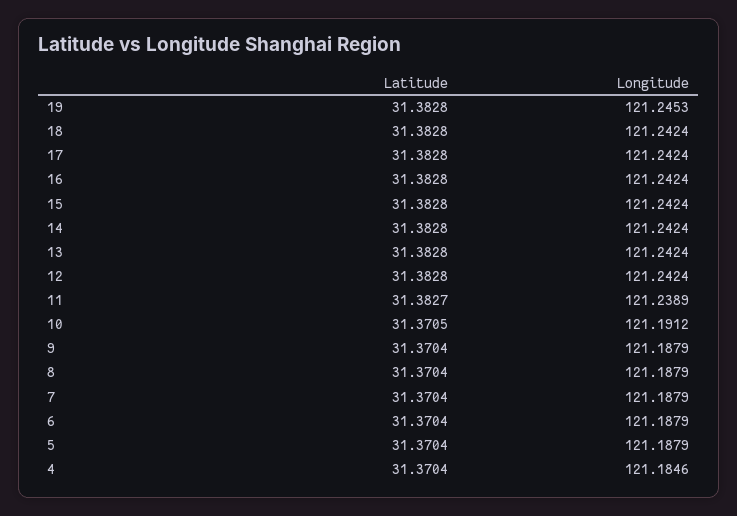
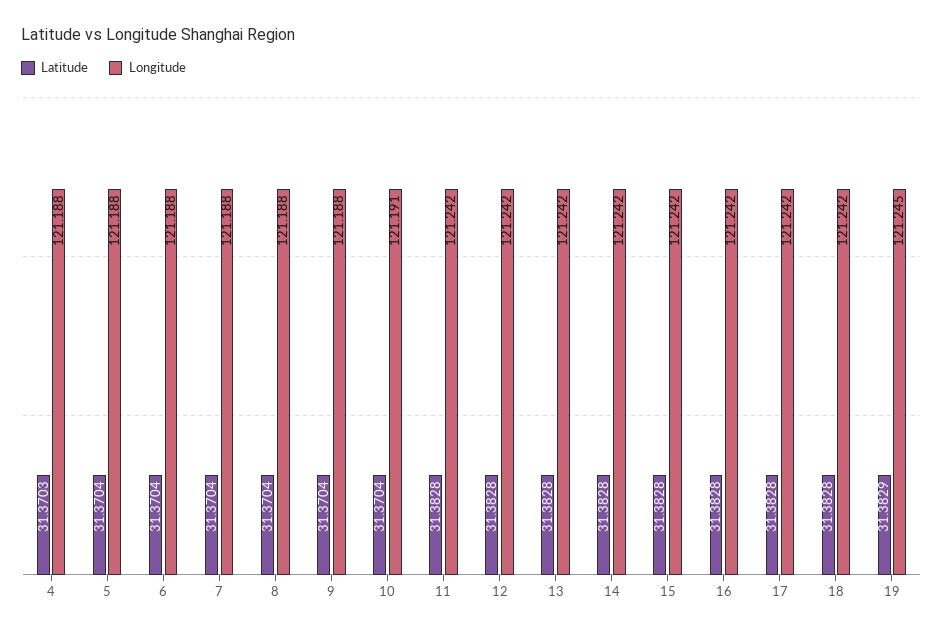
  {
    "Latitude": {
-     "19": 31.3828,
+     "19": 31.3829,
      "18": 31.3828,
      "17": 31.3828,
      "16": 31.3828,
      "15": 31.3828,
      "14": 31.3828,
      "13": 31.3828,
      "12": 31.3828,
-     "11": 31.3827,
+     "11": 31.3828,
-     "10": 31.3705,
+     "10": 31.3704,
      "9": 31.3704,
      "8": 31.3704,
      "7": 31.3704,
      "6": 31.3704,
      "5": 31.3704,
-     "4": 31.3704
+     "4": 31.3703
    },
    "Longitude": {
      "19": 121.2453,
      "18": 121.2424,
      "17": 121.2424,
      "16": 121.2424,
      "15": 121.2424,
      "14": 121.2424,
      "13": 121.2424,
      "12": 121.2424,
-     "11": 121.2389,
+     "11": 121.242,
      "10": 121.1912,
      "9": 121.1879,
      "8": 121.1879,
      "7": 121.1879,
      "6": 121.1879,
      "5": 121.1879,
-     "4": 121.1846
+     "4": 121.188
    }
  }

